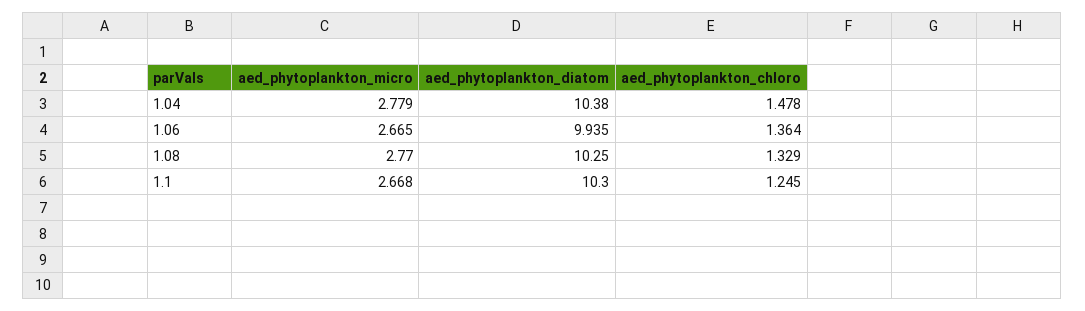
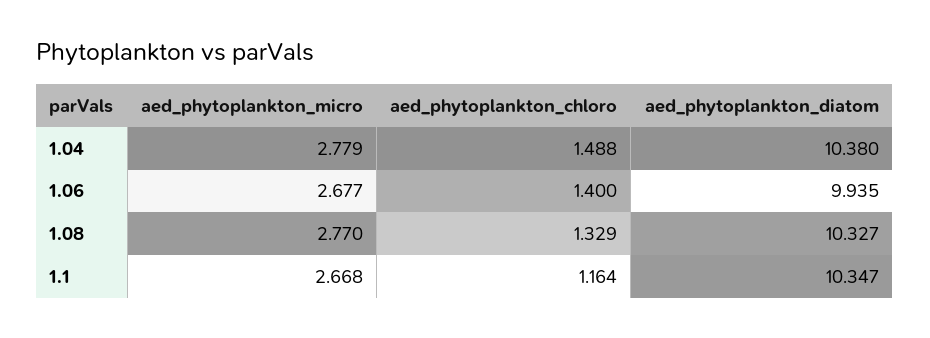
  {
    "aed_phytoplankton_micro": {
      "1.04": 2.779,
-     "1.06": 2.665,
+     "1.06": 2.677,
      "1.08": 2.77,
      "1.1": 2.668
    },
    "aed_phytoplankton_diatom": {
      "1.04": 10.38,
      "1.06": 9.935,
-     "1.08": 10.25,
+     "1.08": 10.327,
-     "1.1": 10.3
+     "1.1": 10.347
    },
    "aed_phytoplankton_chloro": {
-     "1.04": 1.478,
+     "1.04": 1.488,
-     "1.06": 1.364,
+     "1.06": 1.4,
      "1.08": 1.329,
-     "1.1": 1.245
+     "1.1": 1.164
    }
  }

